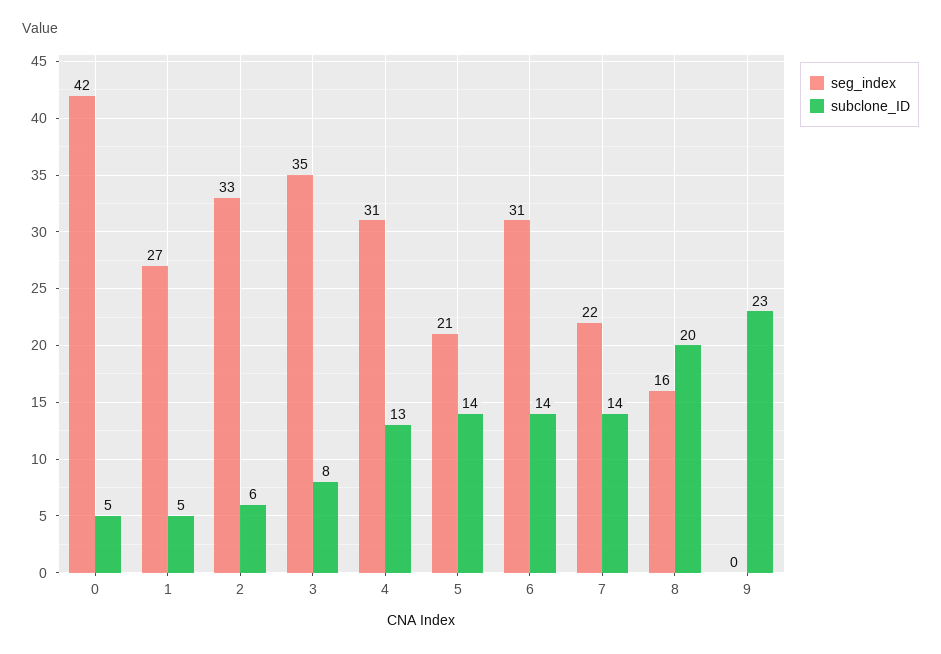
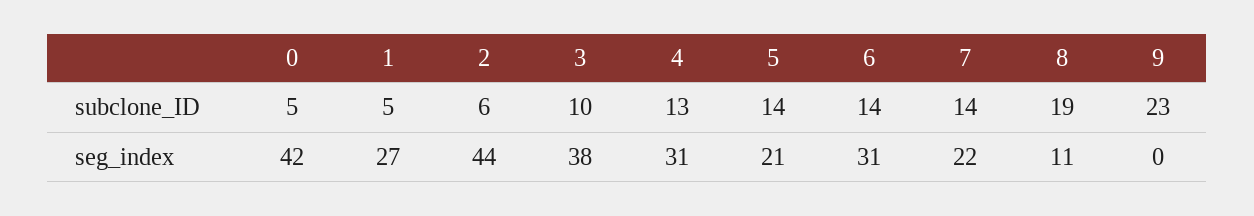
  {
    "seg_index": {
      "0": 42,
      "1": 27,
-     "2": 33,
+     "2": 44,
-     "3": 35,
+     "3": 38,
      "4": 31,
      "5": 21,
      "6": 31,
      "7": 22,
-     "8": 16,
+     "8": 11,
      "9": 0
    },
    "subclone_ID": {
      "0": 5,
      "1": 5,
      "2": 6,
-     "3": 8,
+     "3": 10,
      "4": 13,
      "5": 14,
      "6": 14,
      "7": 14,
-     "8": 20,
+     "8": 19,
      "9": 23
    }
  }

